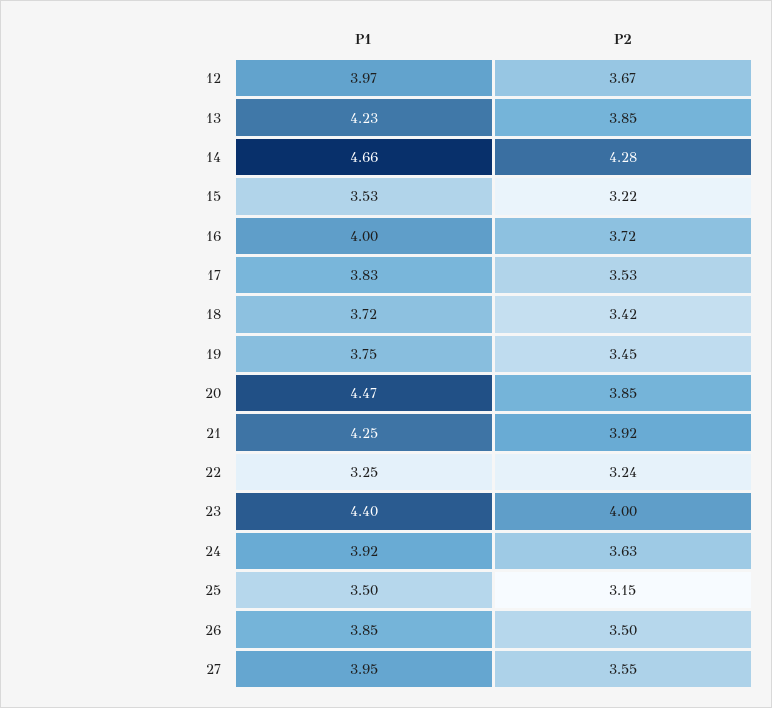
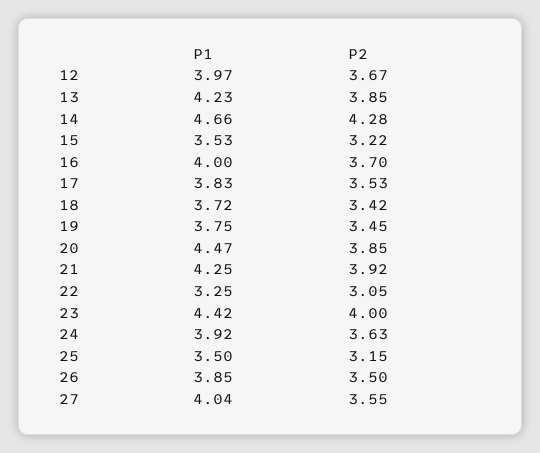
  {
    "P1": {
      "12": 3.97,
      "13": 4.23,
      "14": 4.66,
      "15": 3.53,
      "16": 4,
      "17": 3.83,
      "18": 3.72,
      "19": 3.75,
      "20": 4.47,
      "21": 4.25,
      "22": 3.25,
-     "23": 4.4,
+     "23": 4.42,
      "24": 3.92,
      "25": 3.5,
      "26": 3.85,
-     "27": 3.95
+     "27": 4.04
    },
    "P2": {
      "12": 3.67,
      "13": 3.85,
      "14": 4.28,
      "15": 3.22,
-     "16": 3.72,
+     "16": 3.7,
      "17": 3.53,
      "18": 3.42,
      "19": 3.45,
      "20": 3.85,
      "21": 3.92,
-     "22": 3.24,
+     "22": 3.05,
      "23": 4,
      "24": 3.63,
      "25": 3.15,
      "26": 3.5,
      "27": 3.55
    }
  }

